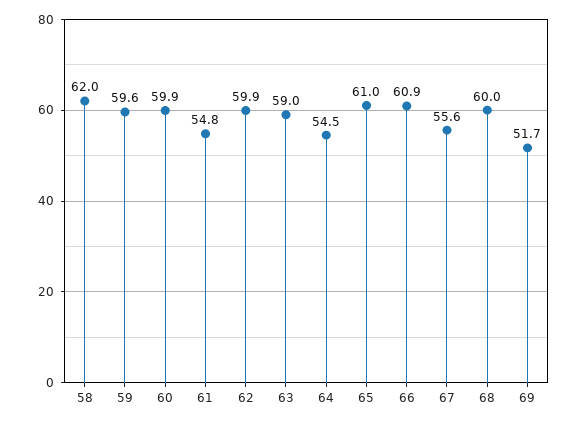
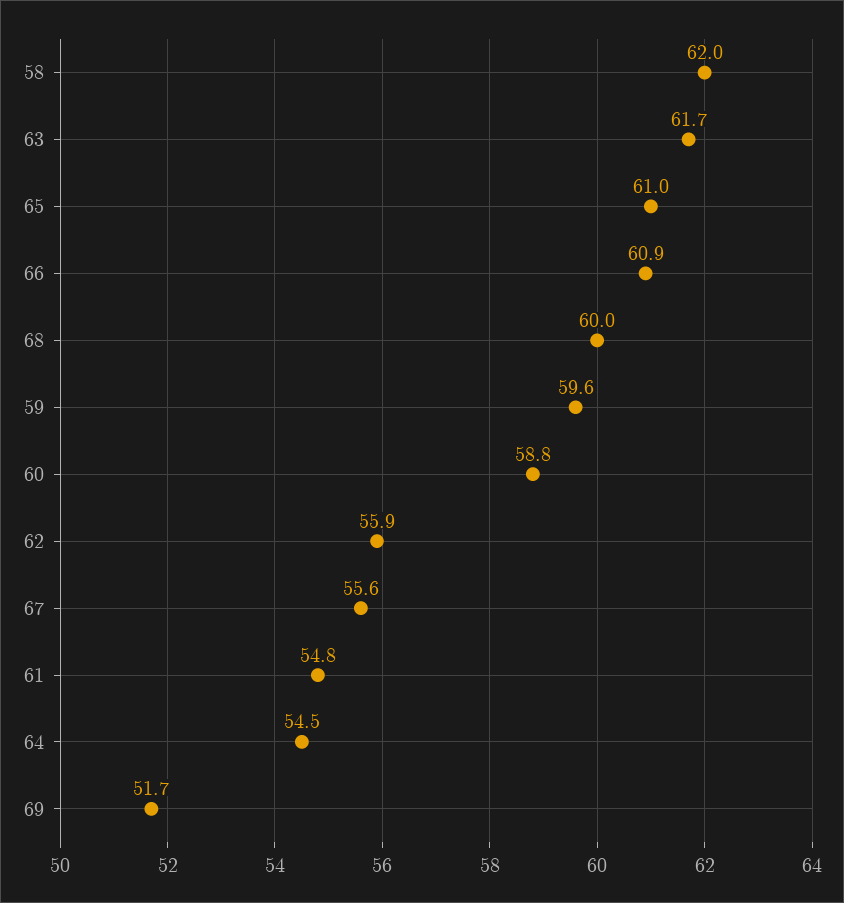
  {
    "58": 62,
    "59": 59.6,
-   "60": 59.9,
+   "60": 58.8,
    "61": 54.8,
-   "62": 59.9,
+   "62": 55.9,
-   "63": 59,
+   "63": 61.7,
    "64": 54.5,
    "65": 61,
    "66": 60.9,
    "67": 55.6,
    "68": 60,
    "69": 51.7
  }

